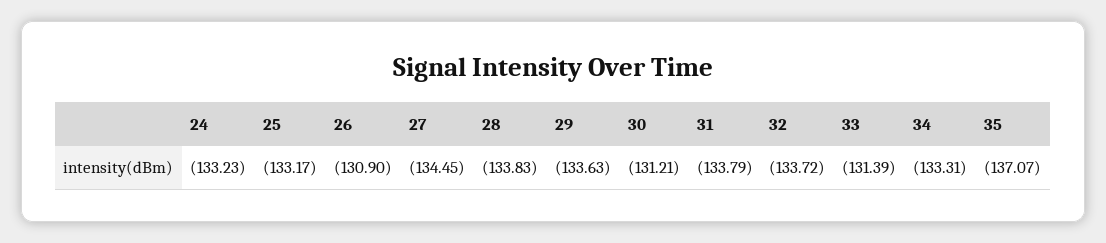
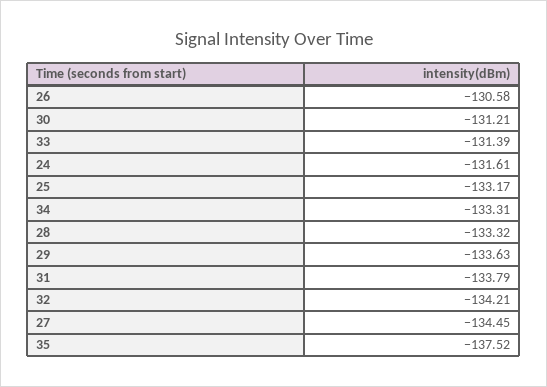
  {
-   "24": -133.23,
+   "24": -131.61,
    "25": -133.17,
-   "26": -130.9,
+   "26": -130.58,
    "27": -134.45,
-   "28": -133.83,
+   "28": -133.32,
    "29": -133.63,
    "30": -131.21,
    "31": -133.79,
-   "32": -133.72,
+   "32": -134.21,
    "33": -131.39,
    "34": -133.31,
-   "35": -137.07
+   "35": -137.52
  }

